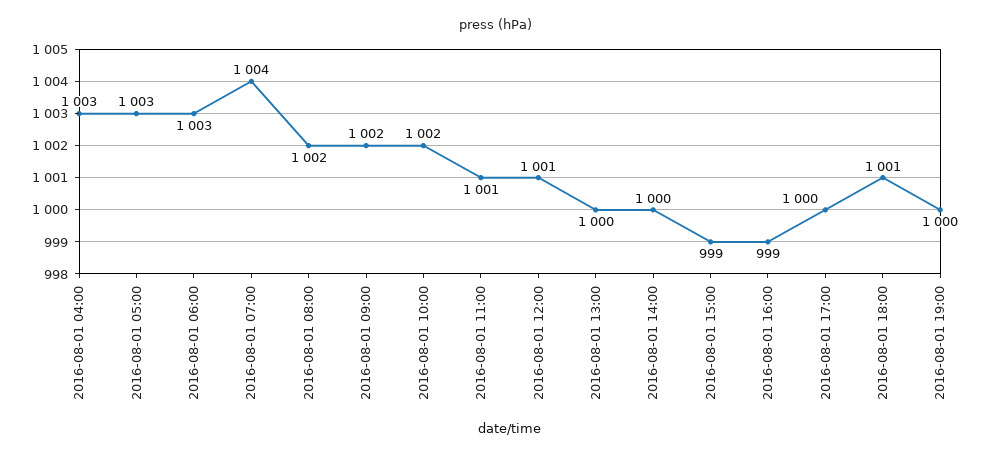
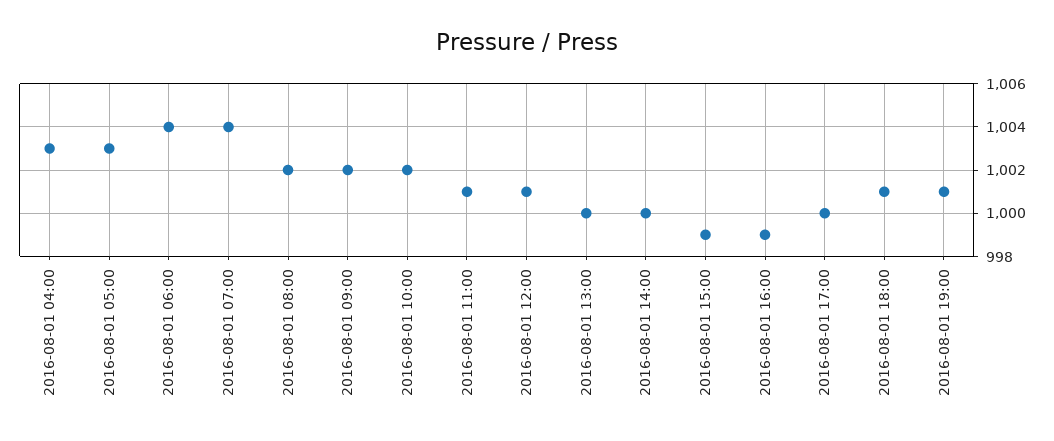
  {
    "2016-08-01 04:00": 1003,
    "2016-08-01 05:00": 1003,
-   "2016-08-01 06:00": 1003,
+   "2016-08-01 06:00": 1004,
    "2016-08-01 07:00": 1004,
    "2016-08-01 08:00": 1002,
    "2016-08-01 09:00": 1002,
    "2016-08-01 10:00": 1002,
    "2016-08-01 11:00": 1001,
    "2016-08-01 12:00": 1001,
    "2016-08-01 13:00": 1000,
    "2016-08-01 14:00": 1000,
    "2016-08-01 15:00": 999,
    "2016-08-01 16:00": 999,
    "2016-08-01 17:00": 1000,
    "2016-08-01 18:00": 1001,
-   "2016-08-01 19:00": 1000
+   "2016-08-01 19:00": 1001
  }

